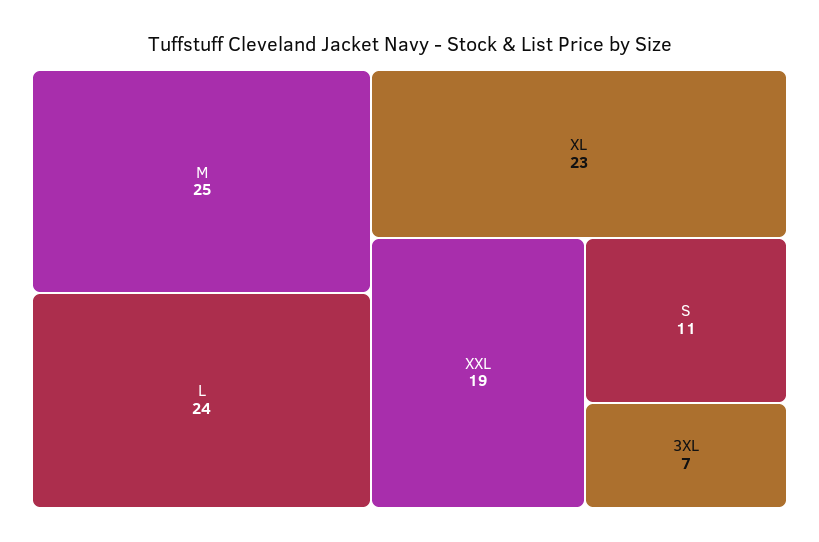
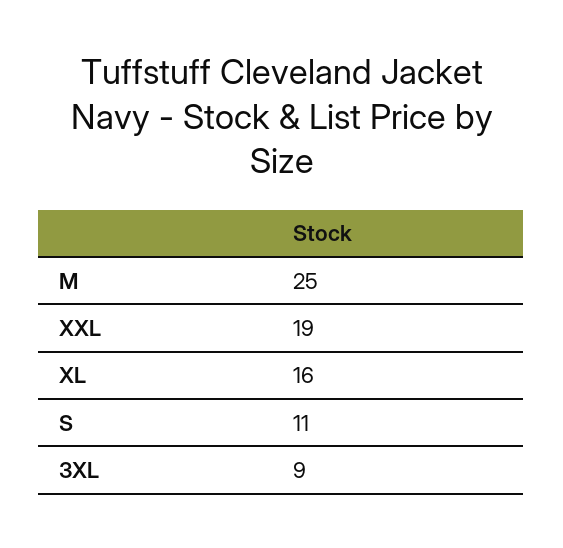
  {
    "M": 25,
-   "L": 24,
-   "XL": 23,
+   "XL": 16,
    "XXL": 19,
    "S": 11,
-   "3XL": 7
+   "3XL": 9
  }

